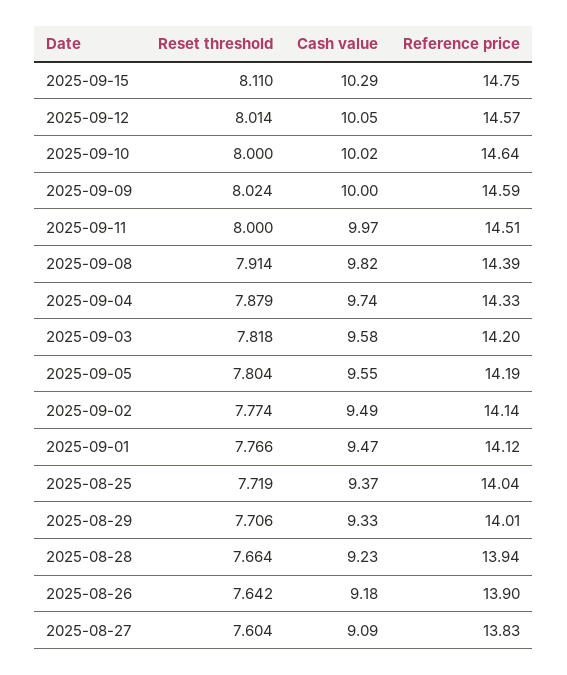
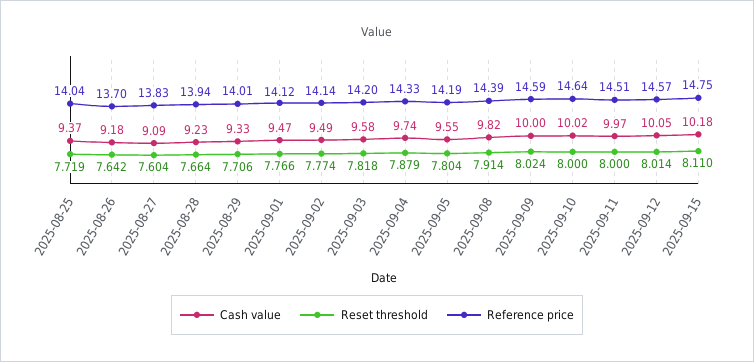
  {
    "Reset threshold": {
      "2025-09-15": 8.11,
      "2025-09-12": 8.014,
      "2025-09-10": 8,
      "2025-09-09": 8.024,
      "2025-09-11": 8,
      "2025-09-08": 7.914,
      "2025-09-04": 7.879,
      "2025-09-03": 7.818,
      "2025-09-05": 7.804,
      "2025-09-02": 7.774,
      "2025-09-01": 7.766,
      "2025-08-25": 7.719,
      "2025-08-29": 7.706,
      "2025-08-28": 7.664,
      "2025-08-26": 7.642,
      "2025-08-27": 7.604
    },
    "Cash value": {
-     "2025-09-15": 10.29,
+     "2025-09-15": 10.18,
      "2025-09-12": 10.05,
      "2025-09-10": 10.02,
      "2025-09-09": 10,
      "2025-09-11": 9.97,
      "2025-09-08": 9.82,
      "2025-09-04": 9.74,
      "2025-09-03": 9.58,
      "2025-09-05": 9.55,
      "2025-09-02": 9.49,
      "2025-09-01": 9.47,
      "2025-08-25": 9.37,
      "2025-08-29": 9.33,
      "2025-08-28": 9.23,
      "2025-08-26": 9.18,
      "2025-08-27": 9.09
    },
    "Reference price": {
      "2025-09-15": 14.75,
      "2025-09-12": 14.57,
      "2025-09-10": 14.64,
      "2025-09-09": 14.59,
      "2025-09-11": 14.51,
      "2025-09-08": 14.39,
      "2025-09-04": 14.33,
      "2025-09-03": 14.2,
      "2025-09-05": 14.19,
      "2025-09-02": 14.14,
      "2025-09-01": 14.12,
      "2025-08-25": 14.04,
      "2025-08-29": 14.01,
      "2025-08-28": 13.94,
-     "2025-08-26": 13.9,
+     "2025-08-26": 13.7,
      "2025-08-27": 13.83
    }
  }

